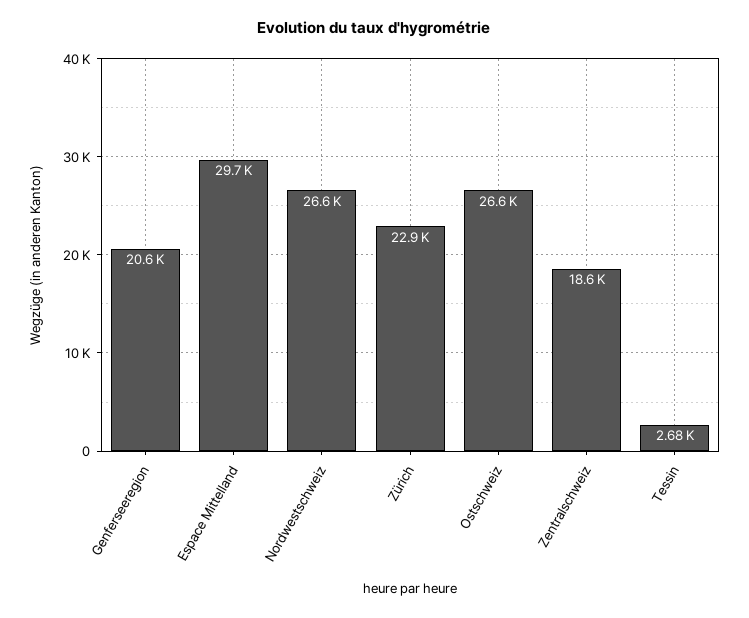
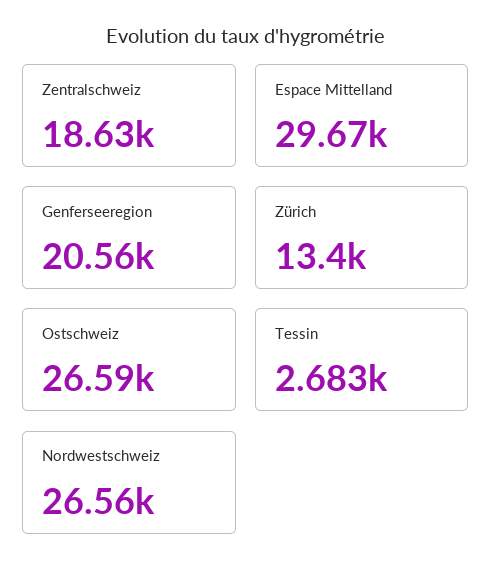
  {
    "Genferseeregion": 20560,
    "Espace Mittelland": 29670,
    "Nordwestschweiz": 26560,
-   "Zürich": 22900,
+   "Zürich": 13400,
    "Ostschweiz": 26590,
    "Zentralschweiz": 18630,
    "Tessin": 2683
  }

